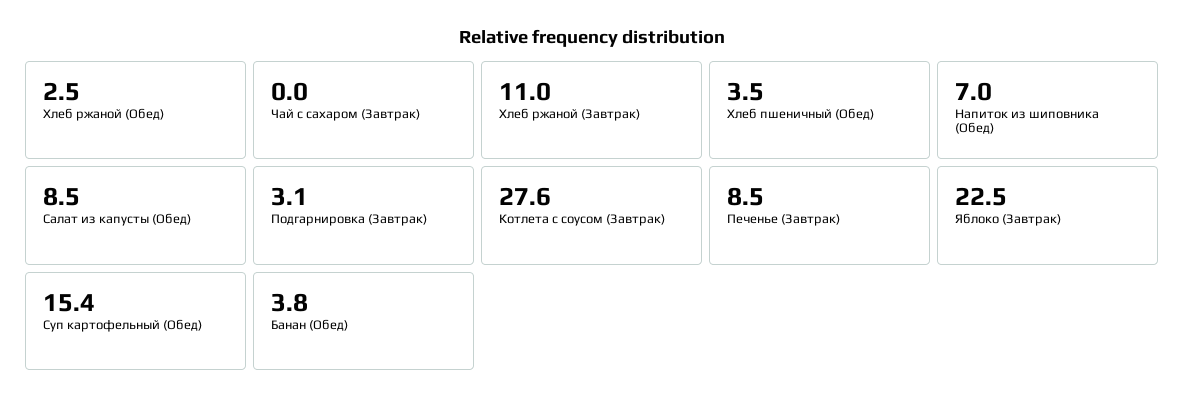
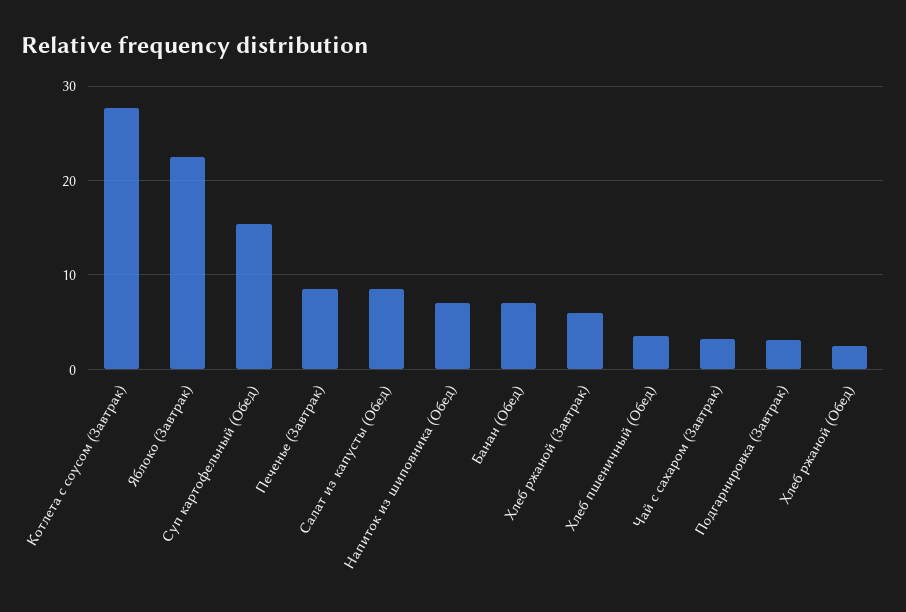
  {
    "Хлеб ржаной (Обед)": 2.5,
-   "Чай с сахаром (Завтрак)": 0,
+   "Чай с сахаром (Завтрак)": 3,
-   "Хлеб ржаной (Завтрак)": 11,
+   "Хлеб ржаной (Завтрак)": 6,
    "Хлеб пшеничный (Обед)": 3.5,
    "Напиток из шиповника (Обед)": 7,
    "Салат из капусты (Обед)": 8.5,
    "Подгарнировка (Завтрак)": 3.1,
    "Котлета с соусом (Завтрак)": 27.6,
    "Печенье (Завтрак)": 8.5,
    "Яблоко (Завтрак)": 22.5,
    "Суп картофельный (Обед)": 15.4,
-   "Банан (Обед)": 3.8
+   "Банан (Обед)": 7
  }

